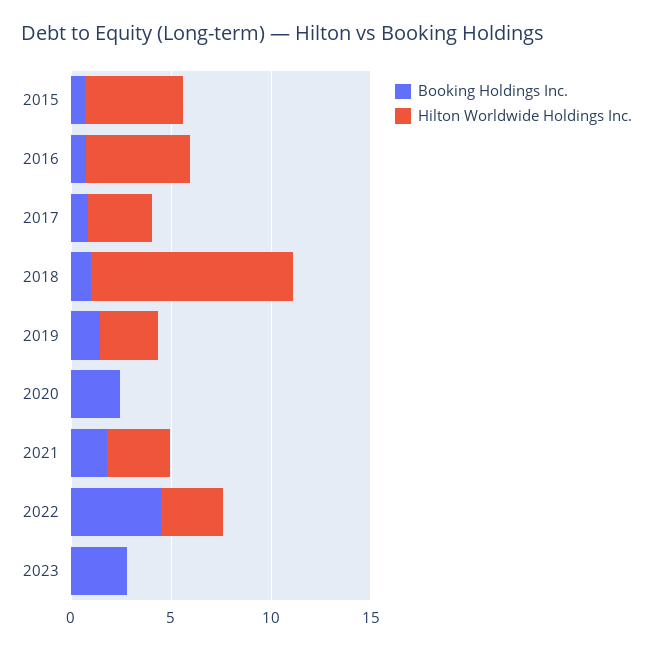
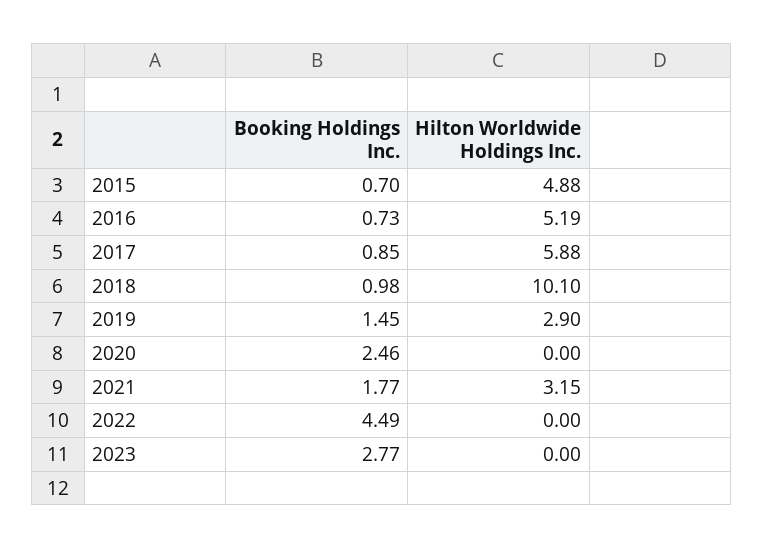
  {
    "Booking Holdings Inc.": {
      "2015": 0.7,
      "2016": 0.73,
      "2017": 0.85,
      "2018": 0.98,
      "2019": 1.45,
      "2020": 2.46,
      "2021": 1.77,
      "2022": 4.49,
      "2023": 2.77
    },
    "Hilton Worldwide Holdings Inc.": {
      "2015": 4.88,
      "2016": 5.19,
-     "2017": 3,
+     "2017": 5.88,
      "2018": 10.1,
      "2019": 2.9,
      "2020": 0,
      "2021": 3.15,
-     "2022": 3,
+     "2022": 0,
      "2023": 0
    }
  }

